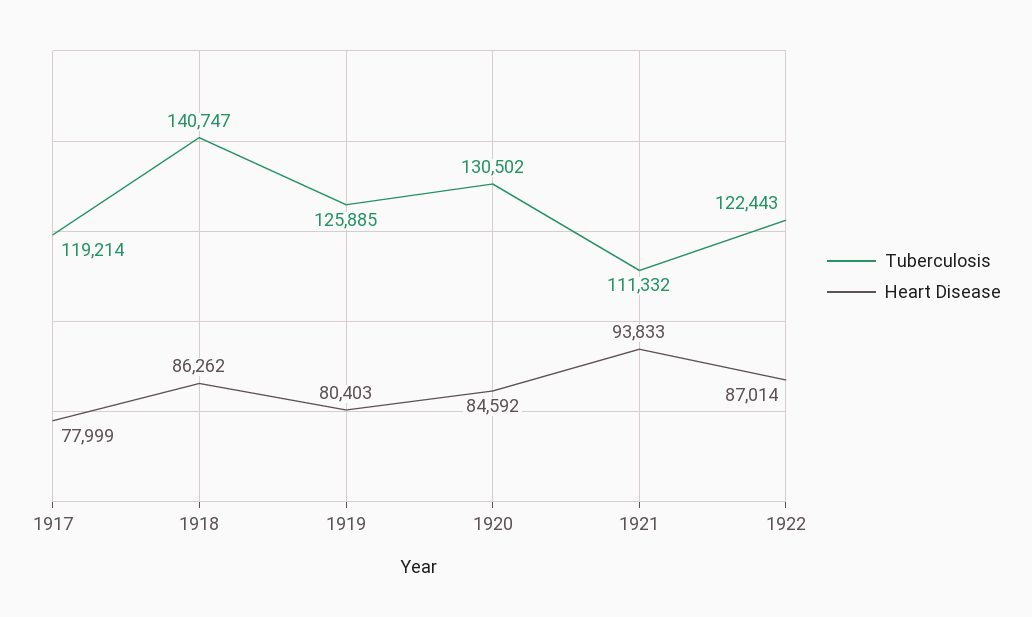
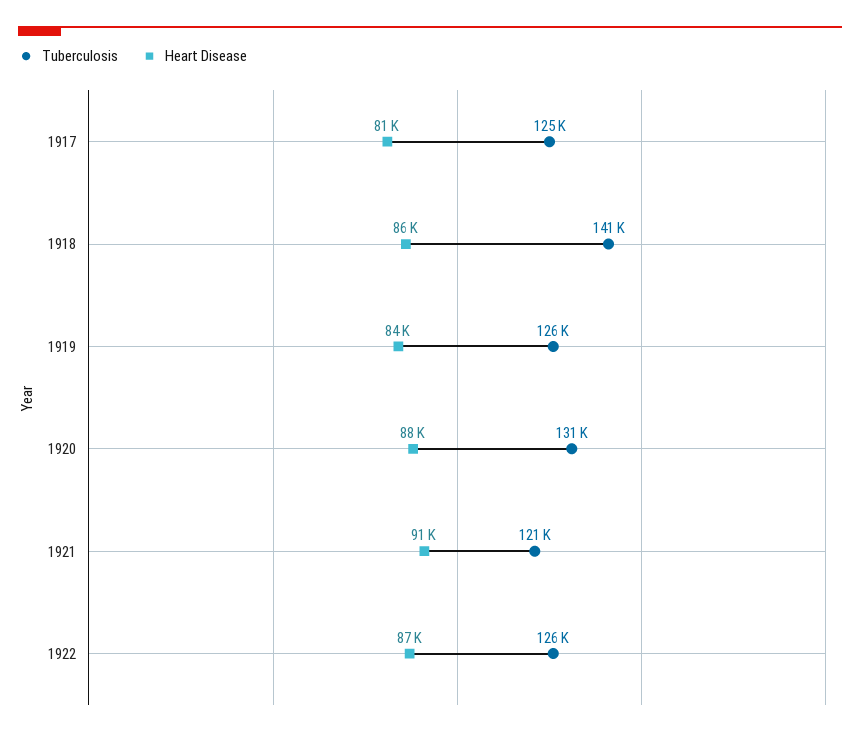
  {
    "Tuberculosis": {
-     "1917": 119214,
+     "1917": 125000,
      "1918": 140747,
      "1919": 125885,
      "1920": 130502,
-     "1921": 111332,
+     "1921": 121000,
-     "1922": 122443
+     "1922": 126000
    },
    "Heart Disease": {
-     "1917": 77999,
+     "1917": 81000,
      "1918": 86262,
-     "1919": 80403,
+     "1919": 84000,
-     "1920": 84592,
+     "1920": 88000,
-     "1921": 93833,
+     "1921": 91000,
      "1922": 87014
    }
  }

